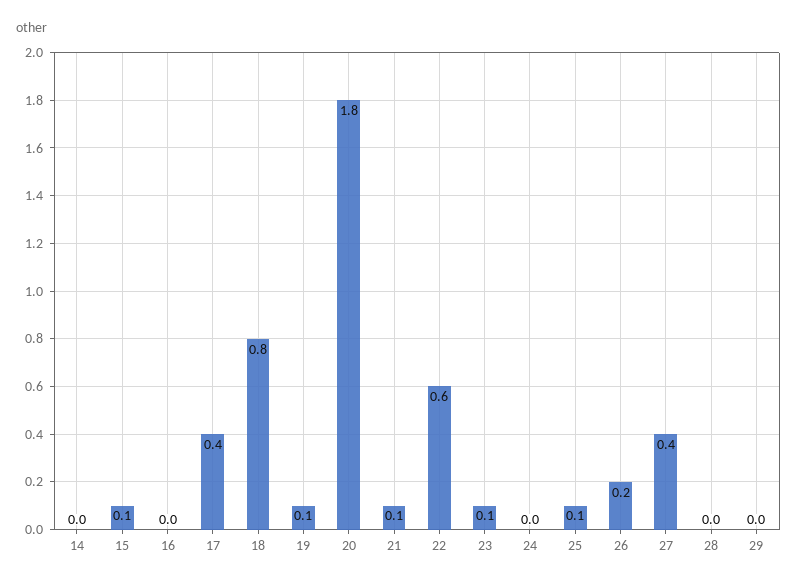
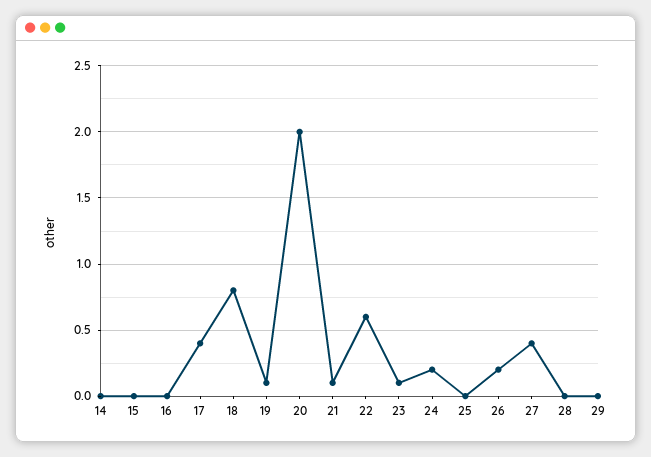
  {
    "14": 0,
-   "15": 0.1,
+   "15": 0,
    "16": 0,
    "17": 0.4,
    "18": 0.8,
    "19": 0.1,
-   "20": 1.8,
+   "20": 2,
    "21": 0.1,
    "22": 0.6,
    "23": 0.1,
-   "24": 0,
+   "24": 0.2,
-   "25": 0.1,
+   "25": 0,
    "26": 0.2,
    "27": 0.4,
    "28": 0,
    "29": 0
  }

